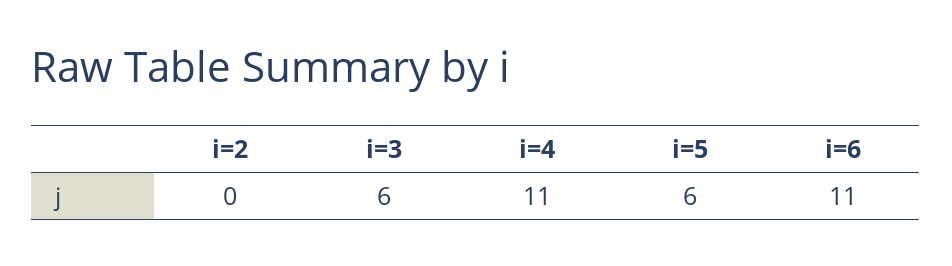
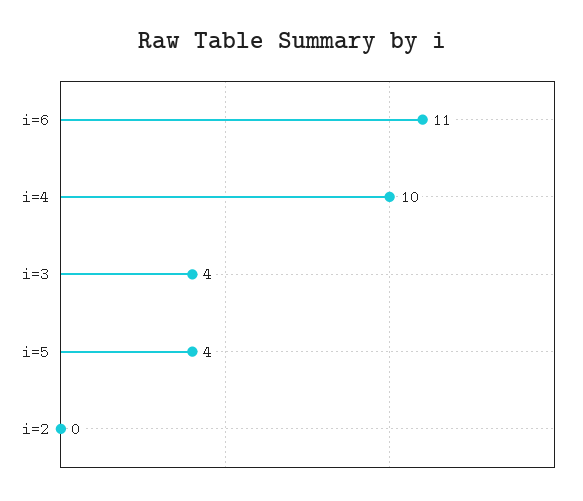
  {
    "i=2": 0,
-   "i=3": 6,
+   "i=3": 4,
-   "i=4": 11,
+   "i=4": 10,
-   "i=5": 6,
+   "i=5": 4,
    "i=6": 11
  }

